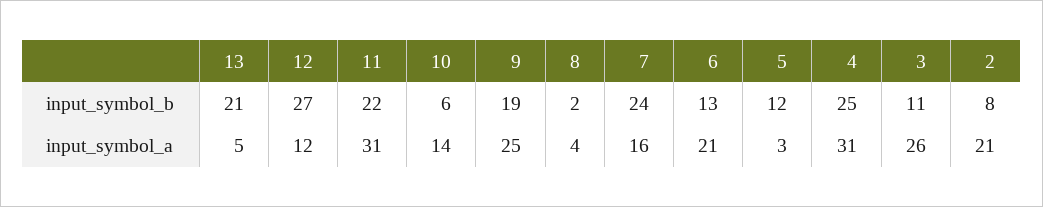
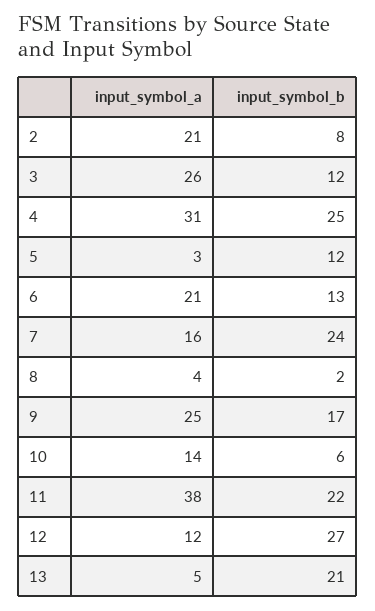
  {
    "13": {
      "input_symbol_b": 21,
      "input_symbol_a": 5
    },
    "12": {
      "input_symbol_b": 27,
      "input_symbol_a": 12
    },
    "11": {
      "input_symbol_b": 22,
-     "input_symbol_a": 31
+     "input_symbol_a": 38
    },
    "10": {
      "input_symbol_b": 6,
      "input_symbol_a": 14
    },
    "9": {
-     "input_symbol_b": 19,
+     "input_symbol_b": 17,
      "input_symbol_a": 25
    },
    "8": {
      "input_symbol_b": 2,
      "input_symbol_a": 4
    },
    "7": {
      "input_symbol_b": 24,
      "input_symbol_a": 16
    },
    "6": {
      "input_symbol_b": 13,
      "input_symbol_a": 21
    },
    "5": {
      "input_symbol_b": 12,
      "input_symbol_a": 3
    },
    "4": {
      "input_symbol_b": 25,
      "input_symbol_a": 31
    },
    "3": {
-     "input_symbol_b": 11,
+     "input_symbol_b": 12,
      "input_symbol_a": 26
    },
    "2": {
      "input_symbol_b": 8,
      "input_symbol_a": 21
    }
  }

